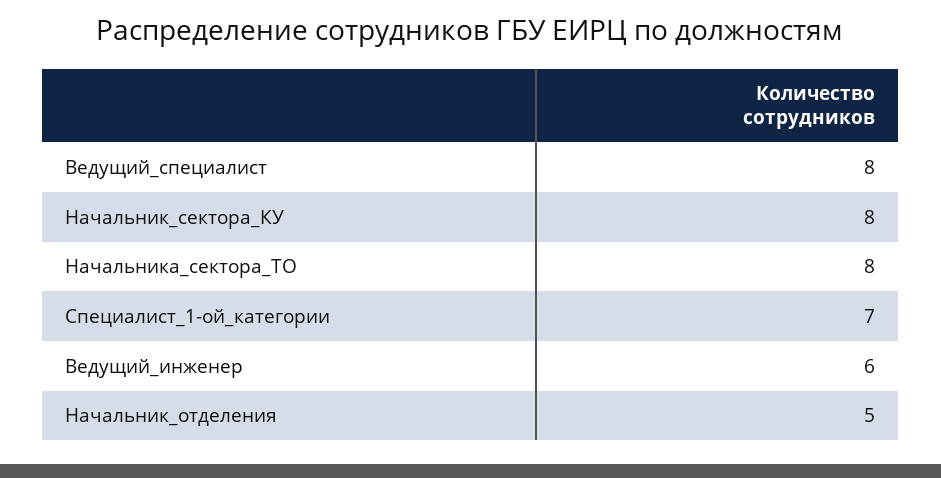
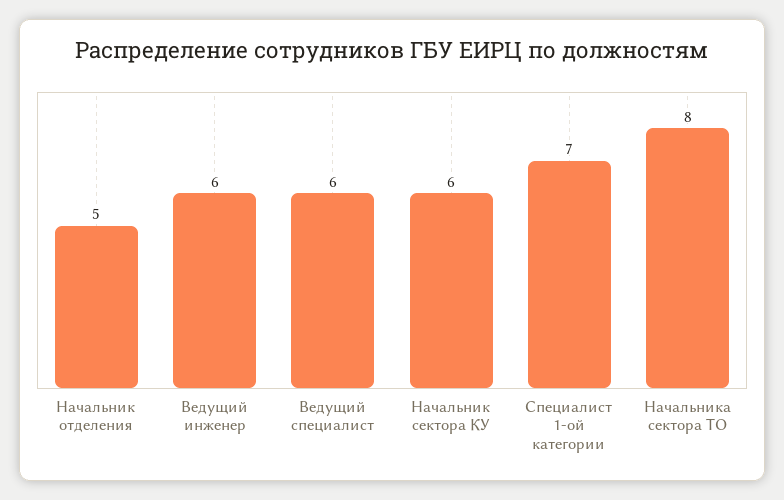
  {
-   "Ведущий_специалист": 8,
+   "Ведущий_специалист": 6,
-   "Начальник_сектора_КУ": 8,
+   "Начальник_сектора_КУ": 6,
    "Начальника_сектора_ТО": 8,
    "Специалист_1-ой_категории": 7,
    "Ведущий_инженер": 6,
    "Начальник_отделения": 5
  }

